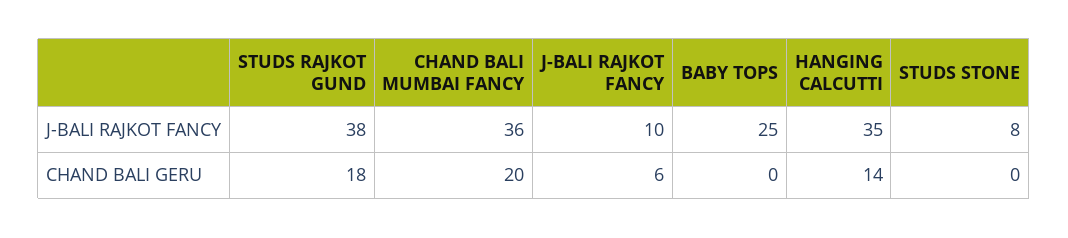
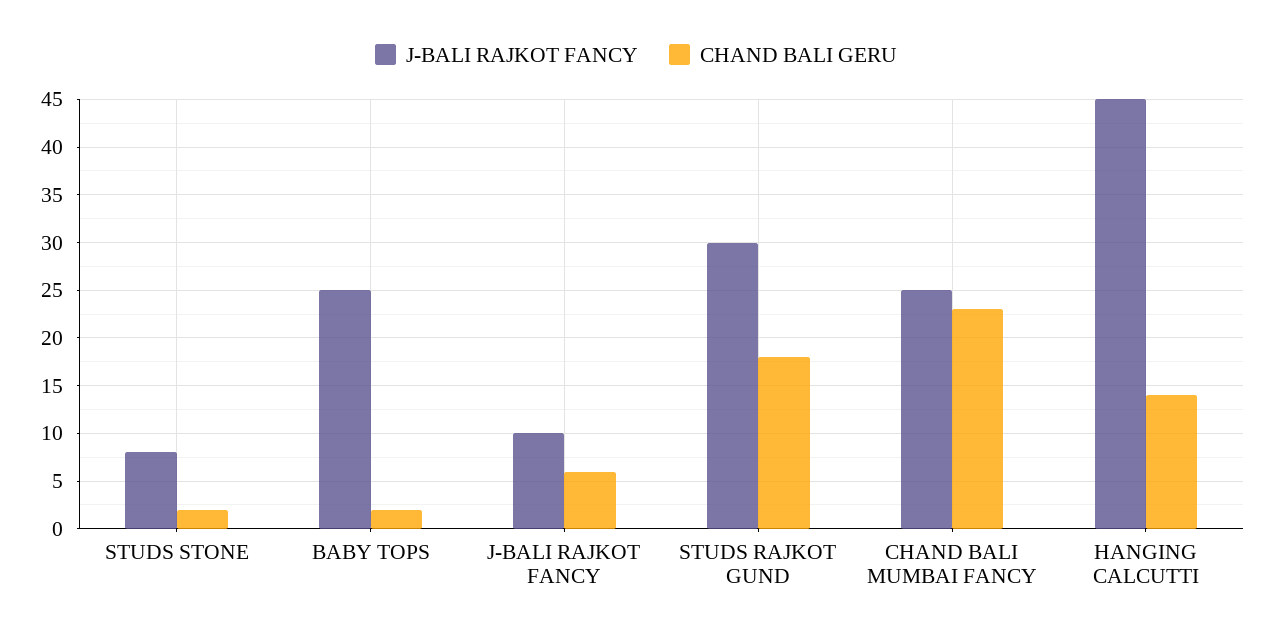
  {
    "J-BALI RAJKOT FANCY": {
-     "STUDS RAJKOT GUND": 38,
+     "STUDS RAJKOT GUND": 30,
-     "CHAND BALI MUMBAI FANCY": 36,
+     "CHAND BALI MUMBAI FANCY": 25,
      "J-BALI RAJKOT FANCY": 10,
      "BABY TOPS": 25,
-     "HANGING CALCUTTI": 35,
+     "HANGING CALCUTTI": 45,
      "STUDS STONE": 8
    },
    "CHAND BALI GERU": {
      "STUDS RAJKOT GUND": 18,
-     "CHAND BALI MUMBAI FANCY": 20,
+     "CHAND BALI MUMBAI FANCY": 23,
      "J-BALI RAJKOT FANCY": 6,
-     "BABY TOPS": 0,
+     "BABY TOPS": 2,
      "HANGING CALCUTTI": 14,
-     "STUDS STONE": 0
+     "STUDS STONE": 2
    }
  }

